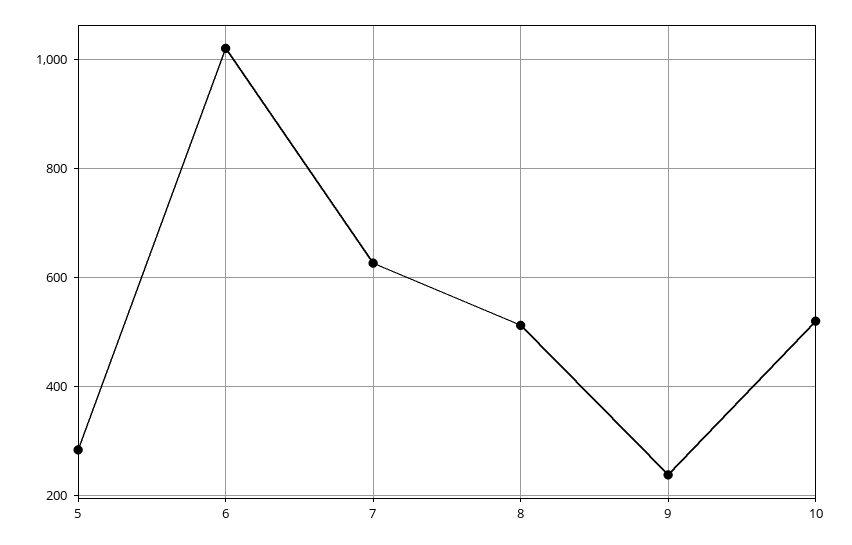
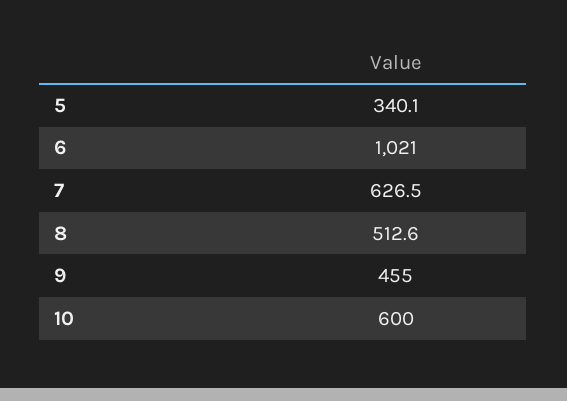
  {
-   "5": 280,
+   "5": 340.1,
    "6": 1021,
    "7": 626.5,
    "8": 512.6,
-   "9": 240,
+   "9": 455,
-   "10": 520
+   "10": 600
  }

